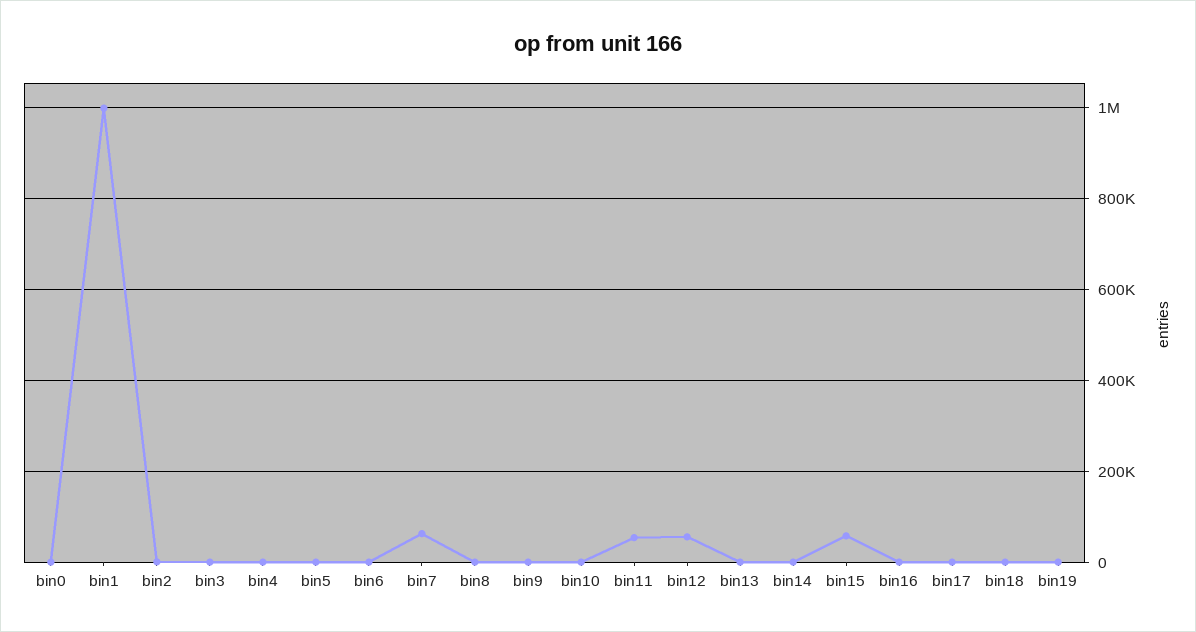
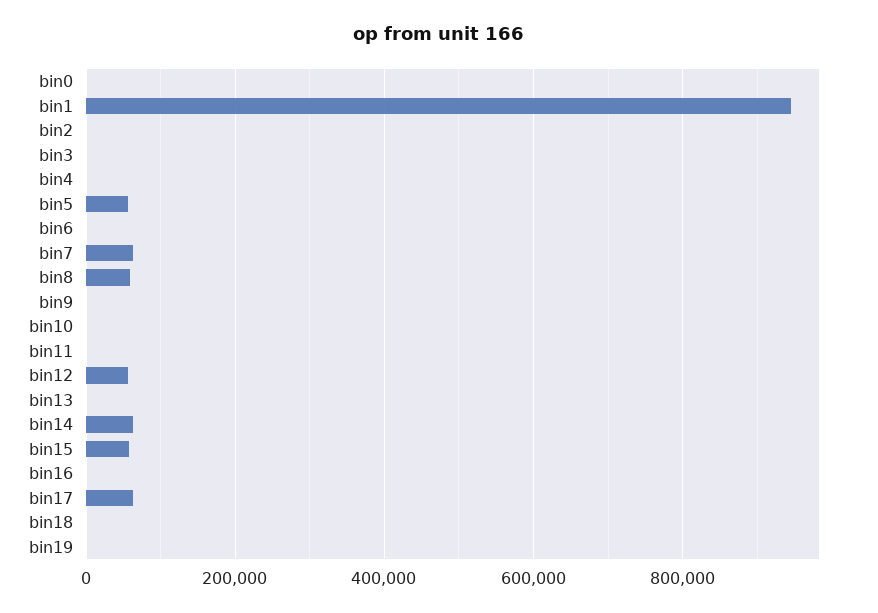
  {
    "bin0": 0,
-   "bin1": 1000000,
+   "bin1": 940000,
    "bin2": 0,
    "bin3": 0,
    "bin4": 0,
-   "bin5": 0,
+   "bin5": 60000,
    "bin6": 0,
    "bin7": 60000,
-   "bin8": 0,
+   "bin8": 60000,
    "bin9": 0,
    "bin10": 0,
-   "bin11": 60000,
+   "bin11": 0,
    "bin12": 60000,
    "bin13": 0,
-   "bin14": 0,
+   "bin14": 60000,
    "bin15": 60000,
    "bin16": 0,
-   "bin17": 0,
+   "bin17": 60000,
    "bin18": 0,
    "bin19": 0
  }

